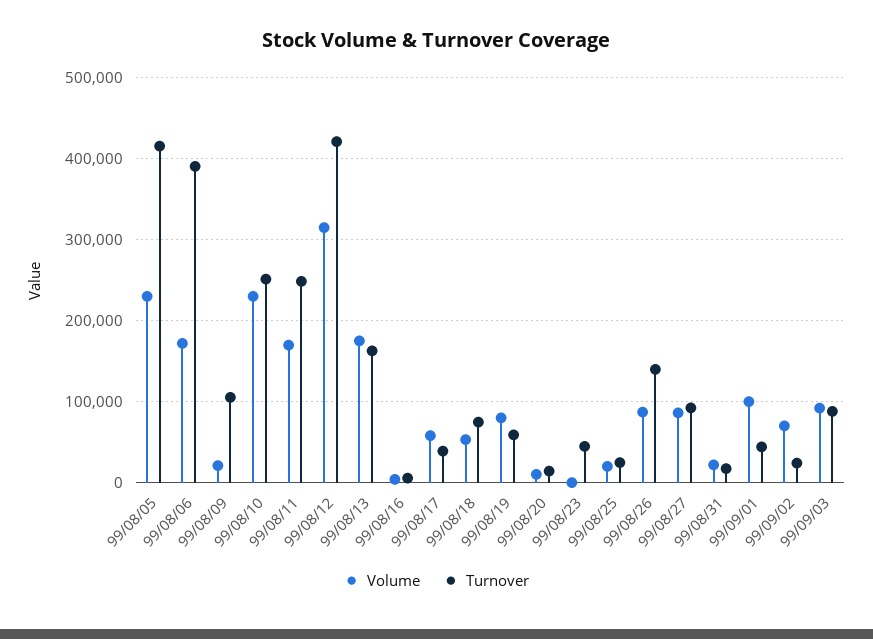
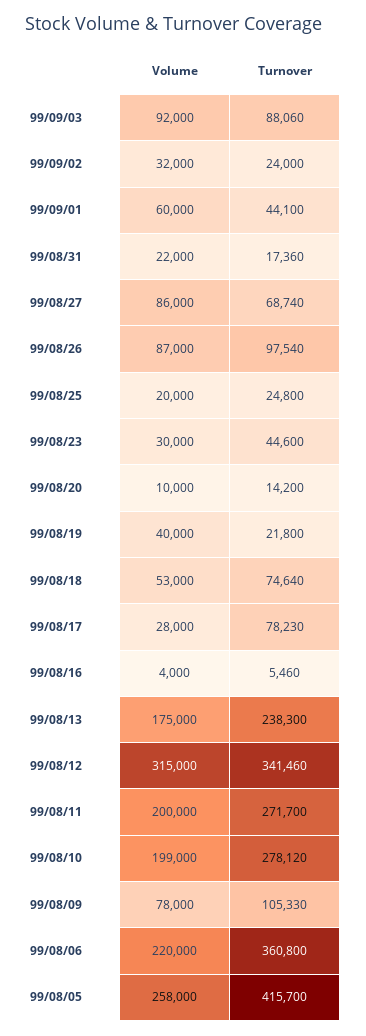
  {
    "Volume": {
-     "99/08/05": 230000,
+     "99/08/05": 258000,
-     "99/08/06": 170000,
+     "99/08/06": 220000,
-     "99/08/09": 20000,
+     "99/08/09": 78000,
-     "99/08/10": 230000,
+     "99/08/10": 199000,
-     "99/08/11": 170000,
+     "99/08/11": 200000,
      "99/08/12": 315000,
      "99/08/13": 175000,
      "99/08/16": 4000,
-     "99/08/17": 60000,
+     "99/08/17": 28000,
      "99/08/18": 53000,
-     "99/08/19": 80000,
+     "99/08/19": 40000,
      "99/08/20": 10000,
-     "99/08/23": 0,
+     "99/08/23": 30000,
      "99/08/25": 20000,
      "99/08/26": 87000,
      "99/08/27": 86000,
      "99/08/31": 22000,
-     "99/09/01": 100000,
+     "99/09/01": 60000,
-     "99/09/02": 70000,
+     "99/09/02": 32000,
      "99/09/03": 92000
    },
    "Turnover": {
      "99/08/05": 415700,
-     "99/08/06": 390000,
+     "99/08/06": 360800,
      "99/08/09": 105330,
-     "99/08/10": 250000,
+     "99/08/10": 278120,
-     "99/08/11": 250000,
+     "99/08/11": 271700,
-     "99/08/12": 420000,
+     "99/08/12": 341460,
-     "99/08/13": 160000,
+     "99/08/13": 238300,
      "99/08/16": 5460,
-     "99/08/17": 40000,
+     "99/08/17": 78230,
      "99/08/18": 74640,
-     "99/08/19": 60000,
+     "99/08/19": 21800,
      "99/08/20": 14200,
      "99/08/23": 44600,
      "99/08/25": 24800,
-     "99/08/26": 140000,
+     "99/08/26": 97540,
-     "99/08/27": 90000,
+     "99/08/27": 68740,
      "99/08/31": 17360,
      "99/09/01": 44100,
      "99/09/02": 24000,
      "99/09/03": 88060
    }
  }

